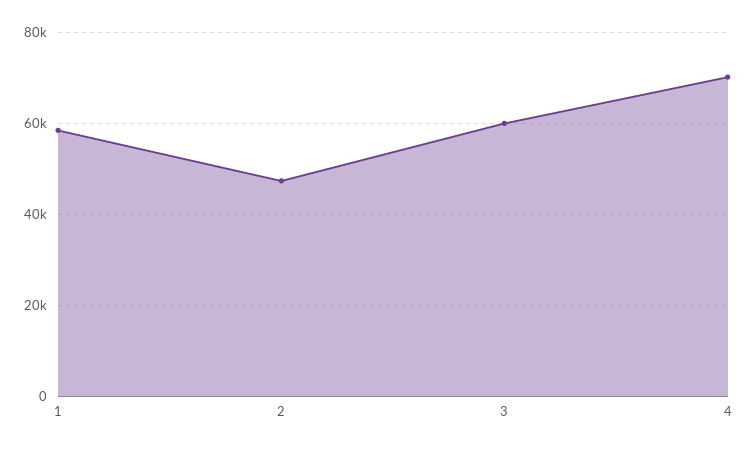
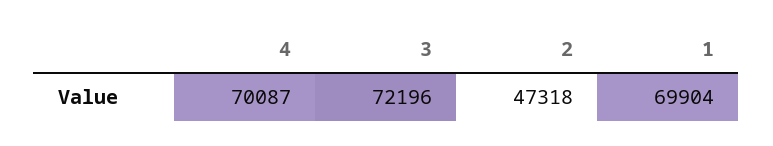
  {
-   "1": 58000,
+   "1": 69904,
    "2": 47318,
-   "3": 60000,
+   "3": 72196,
    "4": 70087
  }

